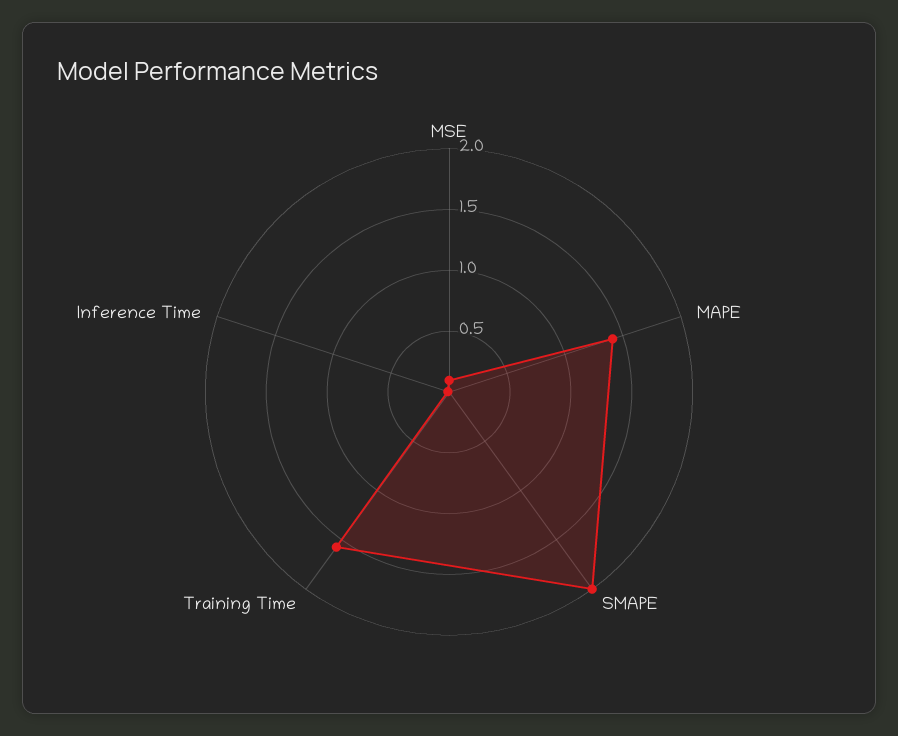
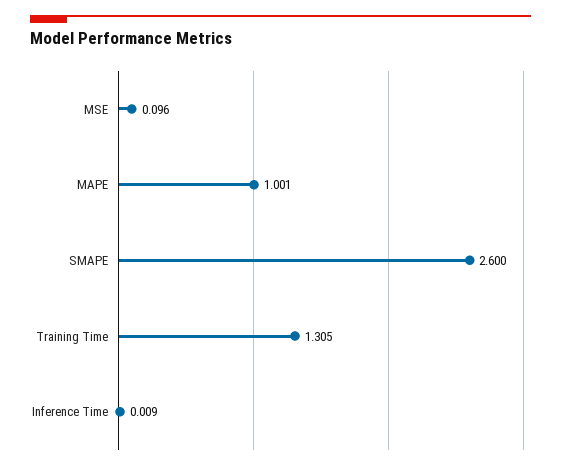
  {
    "MSE": 0.096,
-   "MAPE": 1.4,
+   "MAPE": 1.001,
-   "SMAPE": 2,
+   "SMAPE": 2.6,
-   "Training Time": 1.6,
+   "Training Time": 1.305,
    "Inference Time": 0.009
  }

